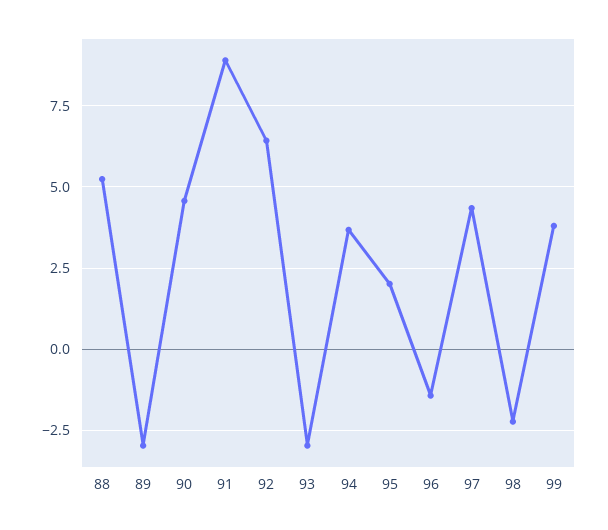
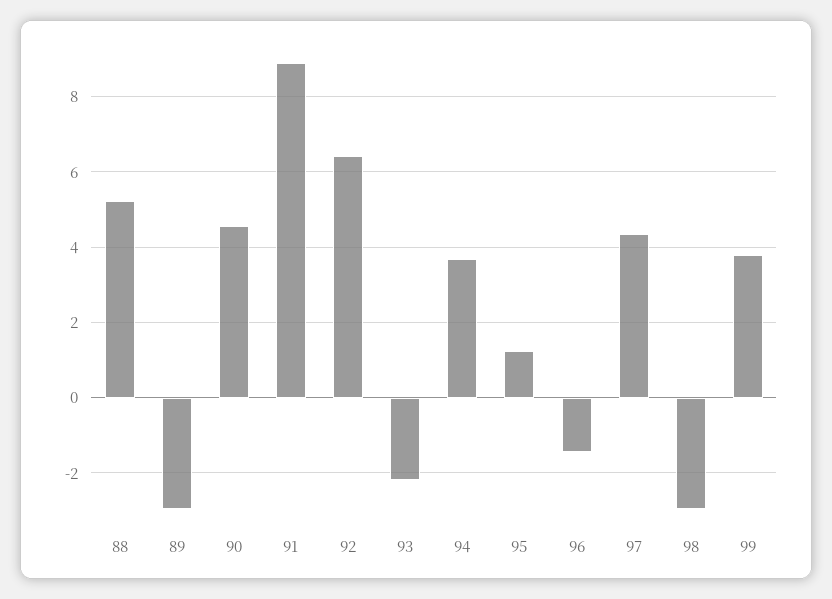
  {
    "88": 5.2,
    "89": -3,
    "90": 4.6,
    "91": 9,
    "92": 6.4,
-   "93": -3,
+   "93": -2.2,
    "94": 3.6,
-   "95": 2,
+   "95": 1.2,
    "96": -1.4,
    "97": 4.4,
-   "98": -2.25,
+   "98": -3,
    "99": 3.8
  }

